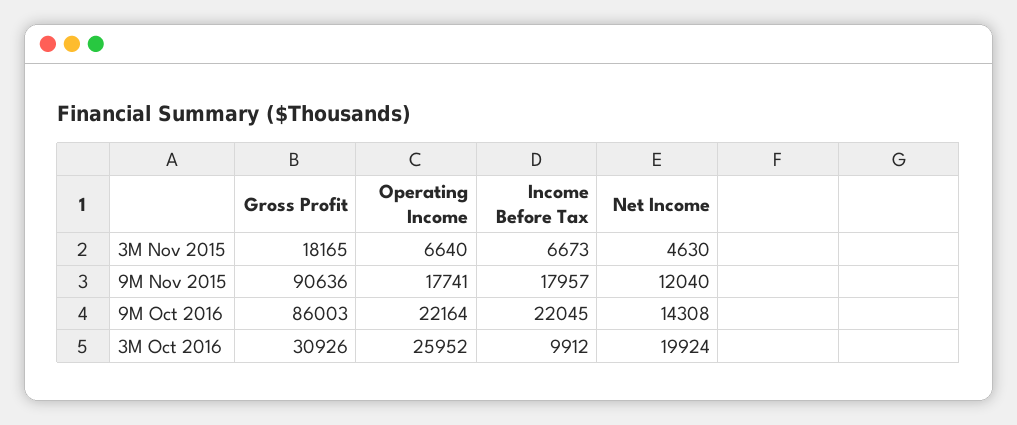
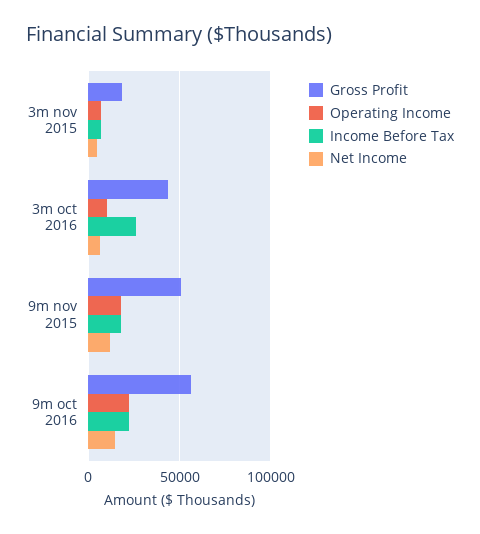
  {
    "Gross Profit": {
      "3M Nov 2015": 18165,
-     "9M Nov 2015": 90636,
+     "9M Nov 2015": 50000,
-     "9M Oct 2016": 86003,
+     "9M Oct 2016": 55000,
-     "3M Oct 2016": 30926
+     "3M Oct 2016": 45000
    },
    "Operating Income": {
      "3M Nov 2015": 6640,
      "9M Nov 2015": 17741,
      "9M Oct 2016": 22164,
-     "3M Oct 2016": 25952
+     "3M Oct 2016": 10000
    },
    "Income Before Tax": {
      "3M Nov 2015": 6673,
      "9M Nov 2015": 17957,
      "9M Oct 2016": 22045,
-     "3M Oct 2016": 9912
+     "3M Oct 2016": 25000
    },
    "Net Income": {
      "3M Nov 2015": 4630,
      "9M Nov 2015": 12040,
      "9M Oct 2016": 14308,
-     "3M Oct 2016": 19924
+     "3M Oct 2016": 5000
    }
  }

